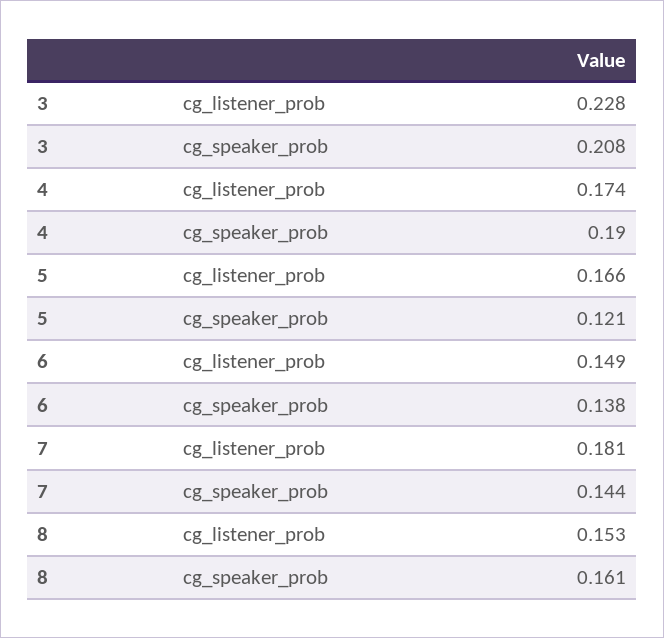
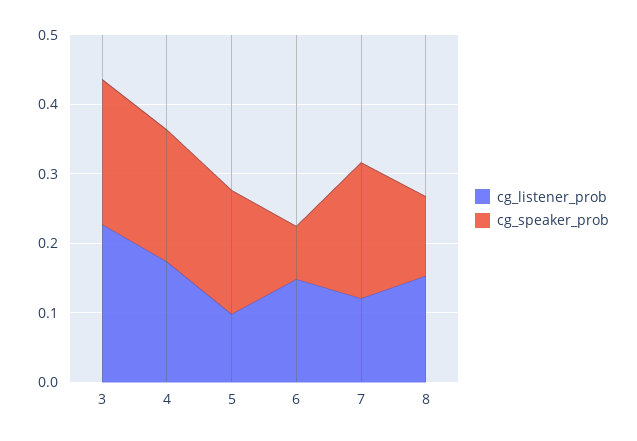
  {
    "cg_listener_prob": {
      "3": 0.228,
      "4": 0.174,
-     "5": 0.166,
+     "5": 0.1,
      "6": 0.149,
-     "7": 0.181,
+     "7": 0.12,
      "8": 0.153
    },
    "cg_speaker_prob": {
      "3": 0.208,
      "4": 0.19,
-     "5": 0.121,
+     "5": 0.18,
-     "6": 0.138,
+     "6": 0.08,
-     "7": 0.144,
+     "7": 0.2,
-     "8": 0.161
+     "8": 0.12
    }
  }

